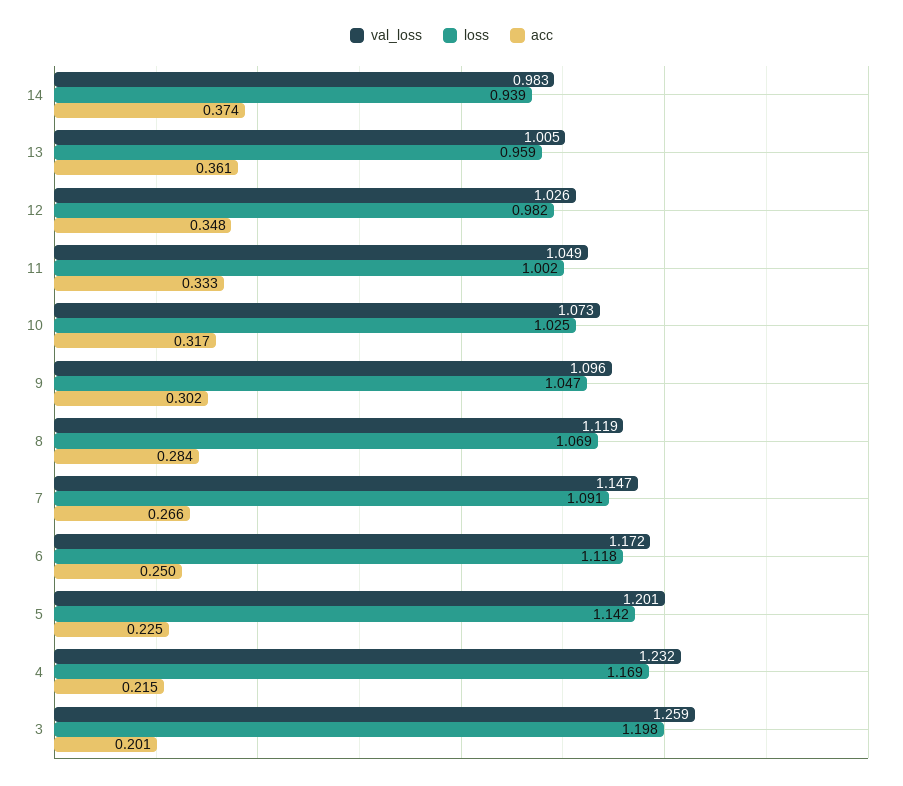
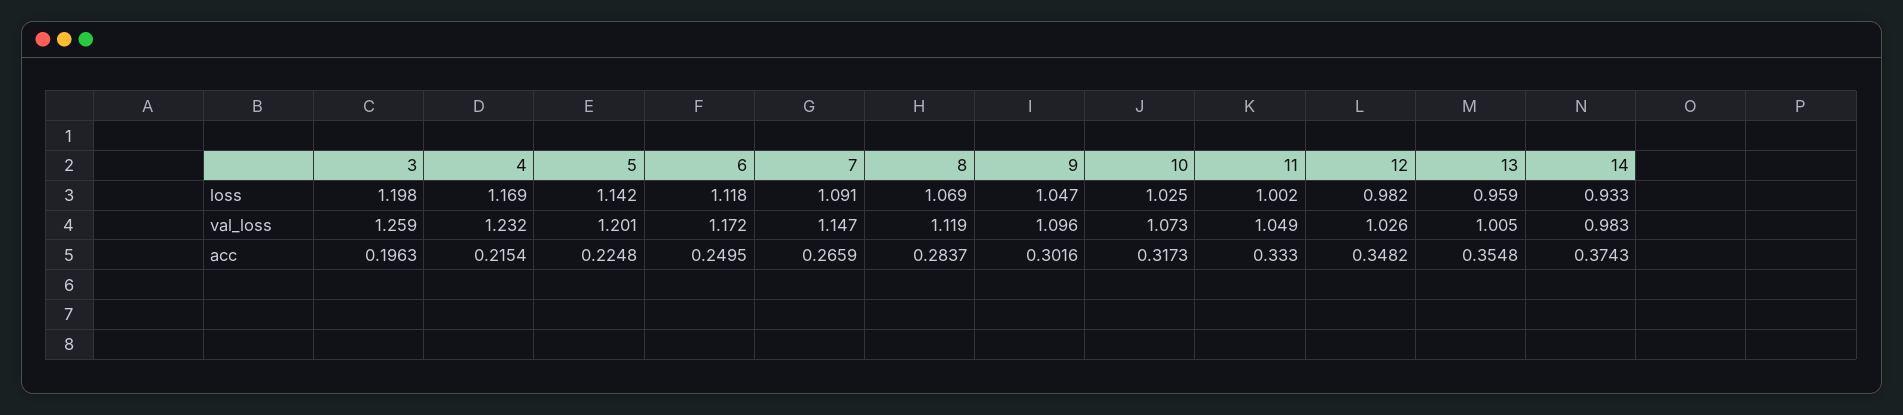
  {
    "val_loss": {
      "14": 0.983,
      "13": 1.005,
      "12": 1.026,
      "11": 1.049,
      "10": 1.073,
      "9": 1.096,
      "8": 1.119,
      "7": 1.147,
      "6": 1.172,
      "5": 1.201,
      "4": 1.232,
      "3": 1.259
    },
    "loss": {
-     "14": 0.939,
+     "14": 0.933,
      "13": 0.959,
      "12": 0.982,
      "11": 1.002,
      "10": 1.025,
      "9": 1.047,
      "8": 1.069,
      "7": 1.091,
      "6": 1.118,
      "5": 1.142,
      "4": 1.169,
      "3": 1.198
    },
    "acc": {
      "14": 0.3743,
-     "13": 0.361,
+     "13": 0.3548,
      "12": 0.3482,
      "11": 0.333,
      "10": 0.3173,
      "9": 0.3016,
      "8": 0.2837,
      "7": 0.2659,
      "6": 0.2495,
      "5": 0.2248,
      "4": 0.2154,
-     "3": 0.201
+     "3": 0.1963
    }
  }

